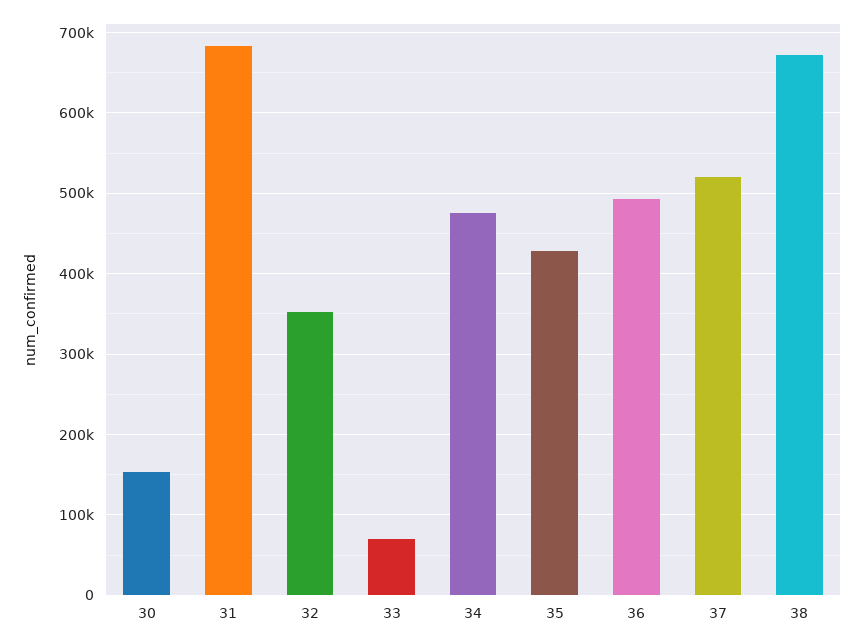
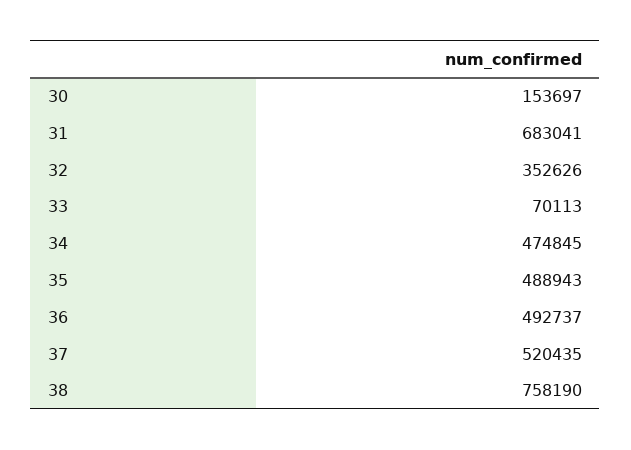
  {
    "30": 153697,
    "31": 683041,
    "32": 352626,
    "33": 70113,
    "34": 474845,
-   "35": 430000,
+   "35": 488943,
    "36": 492737,
    "37": 520435,
-   "38": 670000
+   "38": 758190
  }

